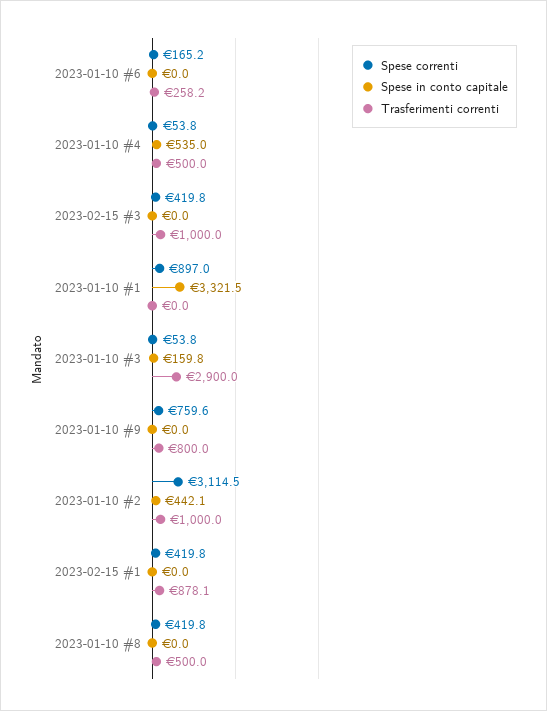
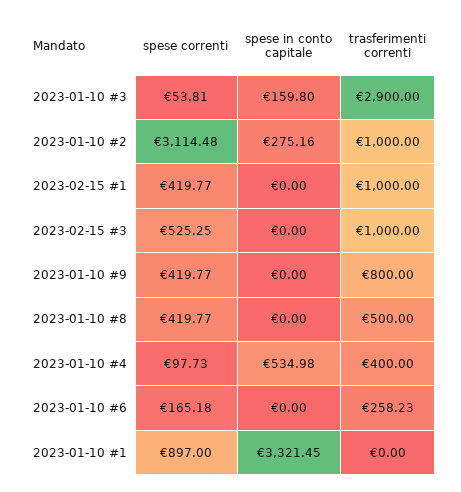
  {
    "Spese correnti": {
      "2023-01-10 #6": 165.18,
-     "2023-01-10 #4": 53.8,
+     "2023-01-10 #4": 97.73,
-     "2023-02-15 #3": 419.8,
+     "2023-02-15 #3": 525.25,
      "2023-01-10 #1": 897,
      "2023-01-10 #3": 53.81,
-     "2023-01-10 #9": 759.6,
+     "2023-01-10 #9": 419.77,
      "2023-01-10 #2": 3114.48,
      "2023-02-15 #1": 419.77,
      "2023-01-10 #8": 419.77
    },
    "Spese in conto capitale": {
      "2023-01-10 #6": 0,
      "2023-01-10 #4": 534.98,
      "2023-02-15 #3": 0,
      "2023-01-10 #1": 3321.45,
      "2023-01-10 #3": 159.8,
      "2023-01-10 #9": 0,
-     "2023-01-10 #2": 442.1,
+     "2023-01-10 #2": 275.16,
      "2023-02-15 #1": 0,
      "2023-01-10 #8": 0
    },
    "Trasferimenti correnti": {
      "2023-01-10 #6": 258.23,
-     "2023-01-10 #4": 500,
+     "2023-01-10 #4": 400,
      "2023-02-15 #3": 1000,
      "2023-01-10 #1": 0,
      "2023-01-10 #3": 2900,
      "2023-01-10 #9": 800,
      "2023-01-10 #2": 1000,
-     "2023-02-15 #1": 878.1,
+     "2023-02-15 #1": 1000,
      "2023-01-10 #8": 500
    }
  }

